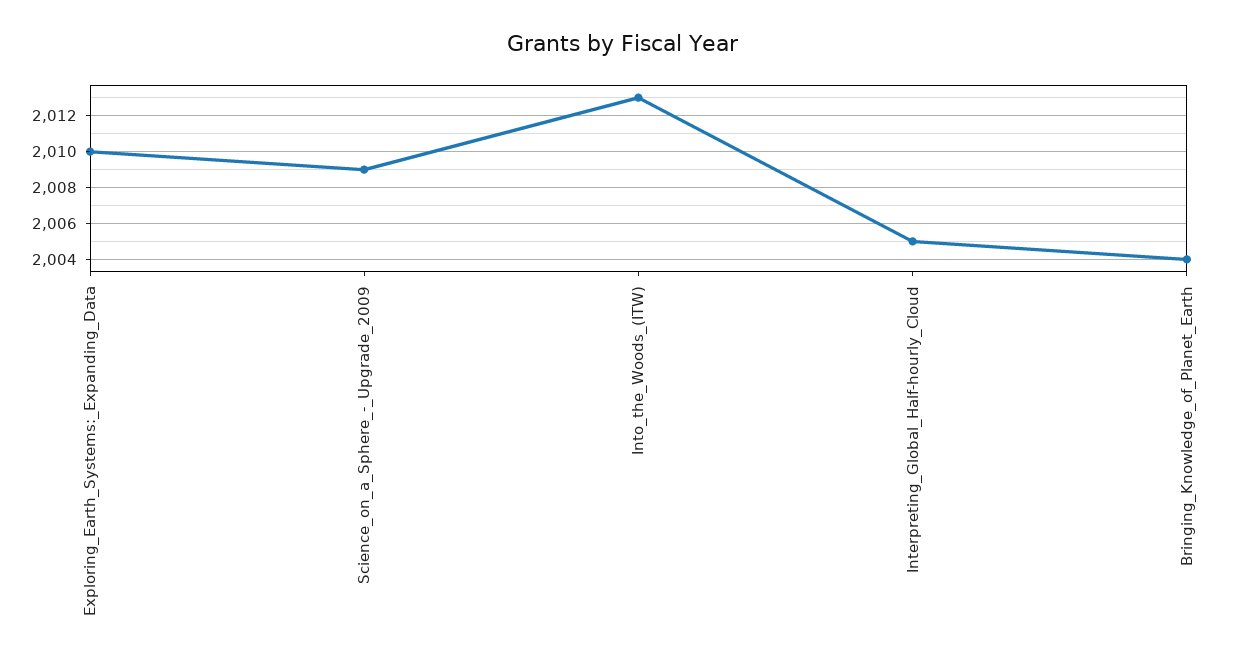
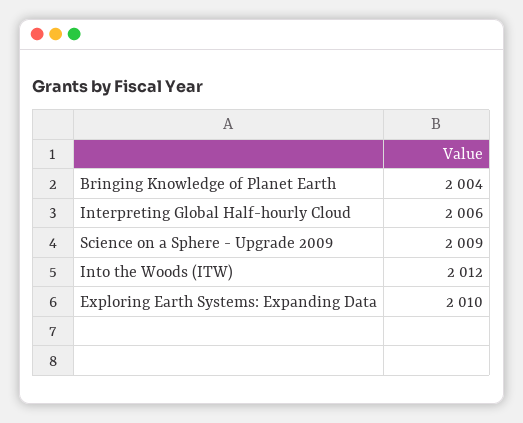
  {
    "Exploring_Earth_Systems:_Expanding_Data": 2010,
    "Science_on_a_Sphere_-_Upgrade_2009": 2009,
-   "Into_the_Woods_(ITW)": 2013,
+   "Into_the_Woods_(ITW)": 2012,
-   "Interpreting_Global_Half-hourly_Cloud": 2005,
+   "Interpreting_Global_Half-hourly_Cloud": 2006,
    "Bringing_Knowledge_of_Planet_Earth": 2004
  }

